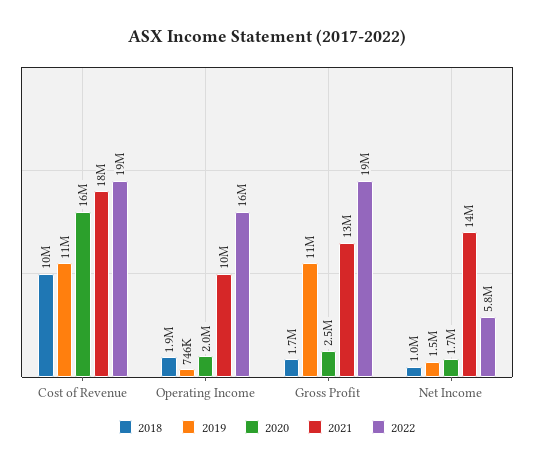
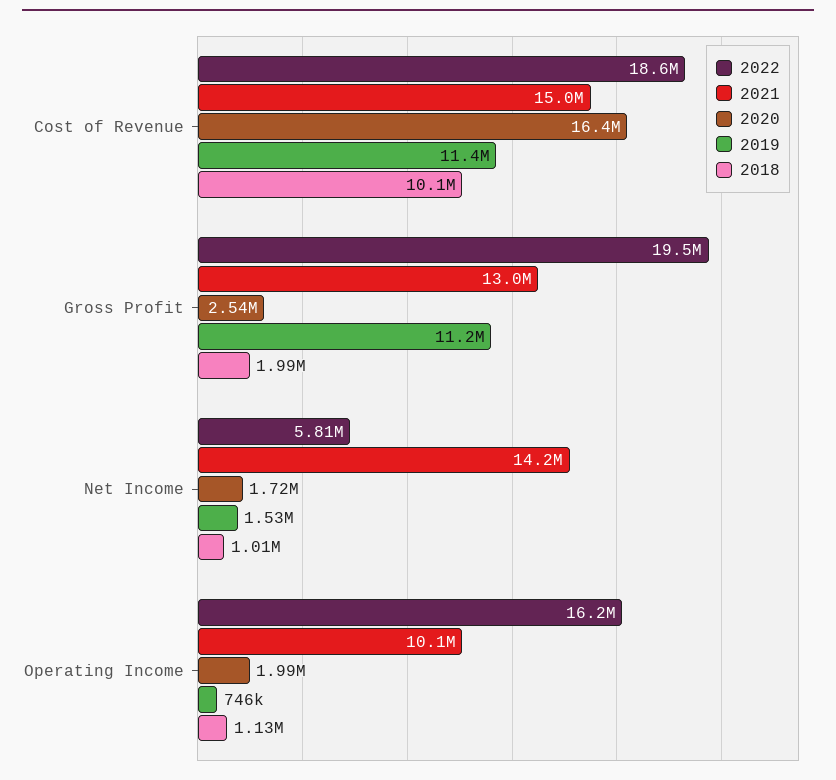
  {
    "2018": {
      "Cost of Revenue": 10100000,
-     "Operating Income": 1900000,
+     "Operating Income": 1130000,
-     "Gross Profit": 1700000,
+     "Gross Profit": 1990000,
      "Net Income": 1010000
    },
    "2019": {
      "Cost of Revenue": 11400000,
      "Operating Income": 746000,
      "Gross Profit": 11200000,
      "Net Income": 1530000
    },
    "2020": {
      "Cost of Revenue": 16400000,
      "Operating Income": 1990000,
      "Gross Profit": 2540000,
      "Net Income": 1720000
    },
    "2021": {
-     "Cost of Revenue": 18000000,
+     "Cost of Revenue": 15000000,
      "Operating Income": 10100000,
      "Gross Profit": 13000000,
      "Net Income": 14200000
    },
    "2022": {
      "Cost of Revenue": 18600000,
      "Operating Income": 16200000,
      "Gross Profit": 19500000,
      "Net Income": 5810000
    }
  }

